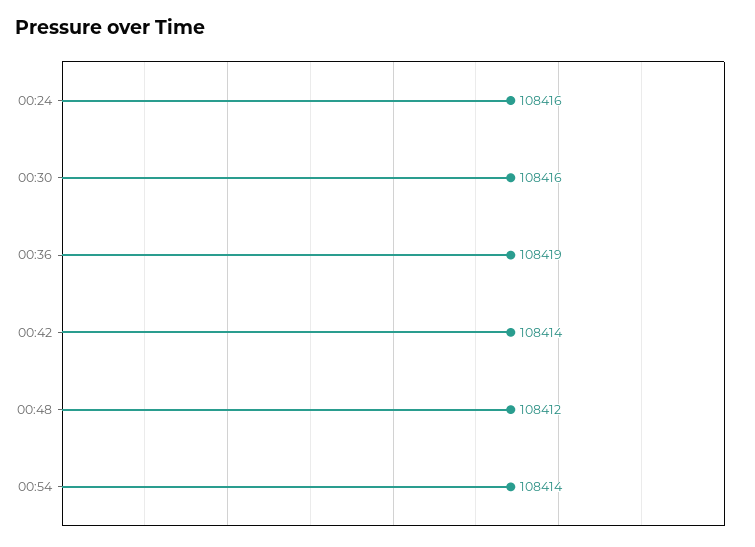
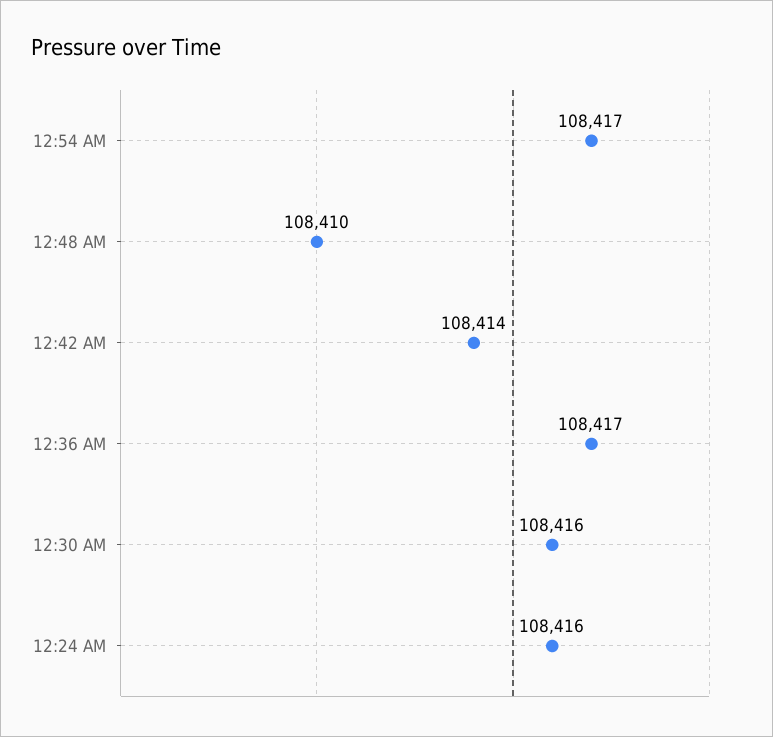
  {
    "00:24": 108416,
    "00:30": 108416,
-   "00:36": 108419,
+   "00:36": 108417,
    "00:42": 108414,
-   "00:48": 108412,
+   "00:48": 108410,
-   "00:54": 108414
+   "00:54": 108417
  }

